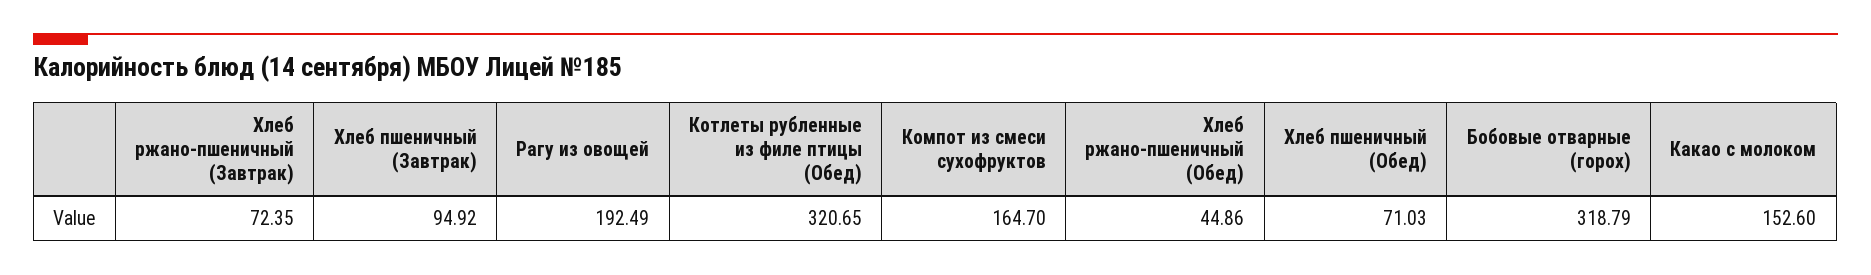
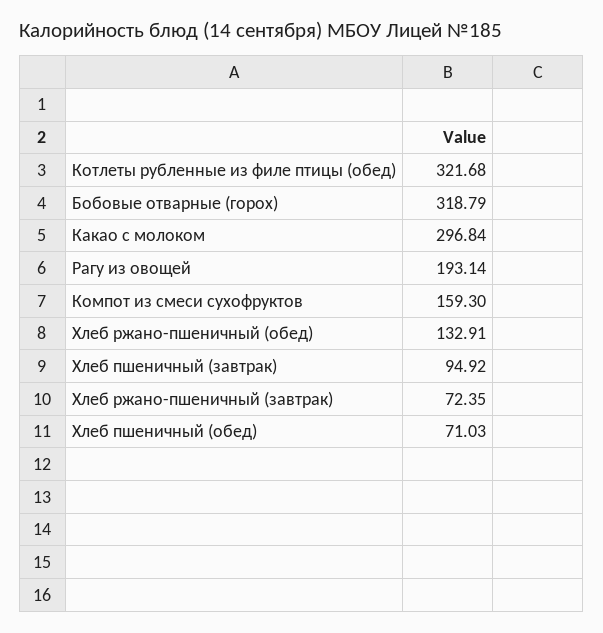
  {
    "Хлеб ржано-пшеничный (Завтрак)": 72.35,
    "Хлеб пшеничный (Завтрак)": 94.92,
-   "Рагу из овощей": 192.49,
+   "Рагу из овощей": 193.14,
-   "Котлеты рубленные из филе птицы (Обед)": 320.65,
+   "Котлеты рубленные из филе птицы (Обед)": 321.68,
-   "Компот из смеси сухофруктов": 164.7,
+   "Компот из смеси сухофруктов": 159.3,
-   "Хлеб ржано-пшеничный (Обед)": 44.86,
+   "Хлеб ржано-пшеничный (Обед)": 132.91,
    "Хлеб пшеничный (Обед)": 71.03,
    "Бобовые отварные (горох)": 318.79,
-   "Какао с молоком": 152.6
+   "Какао с молоком": 296.84
  }

